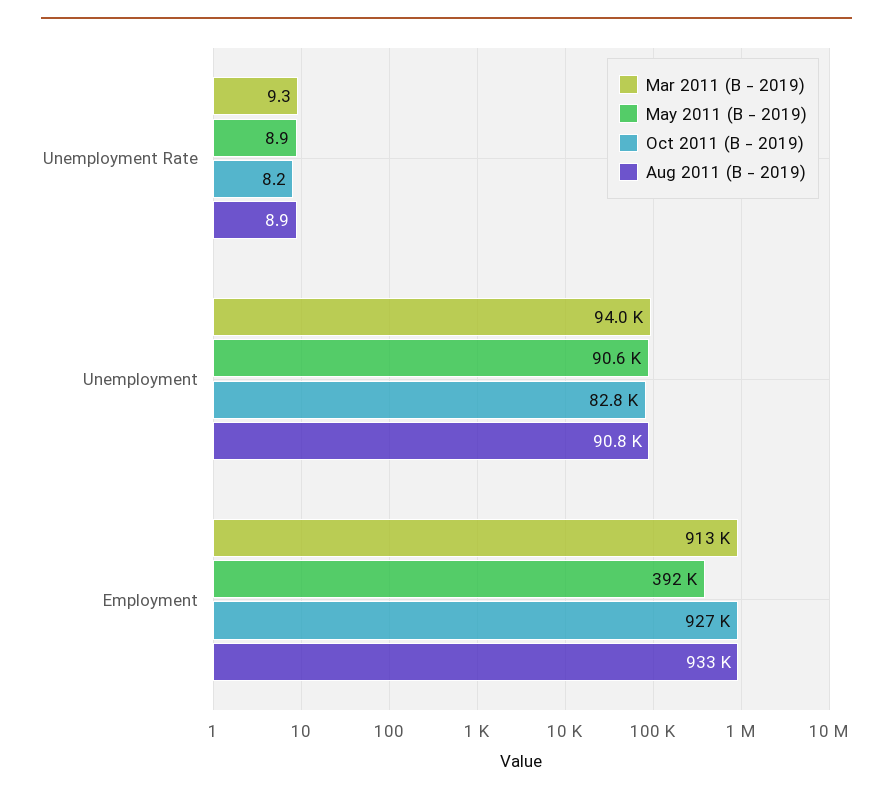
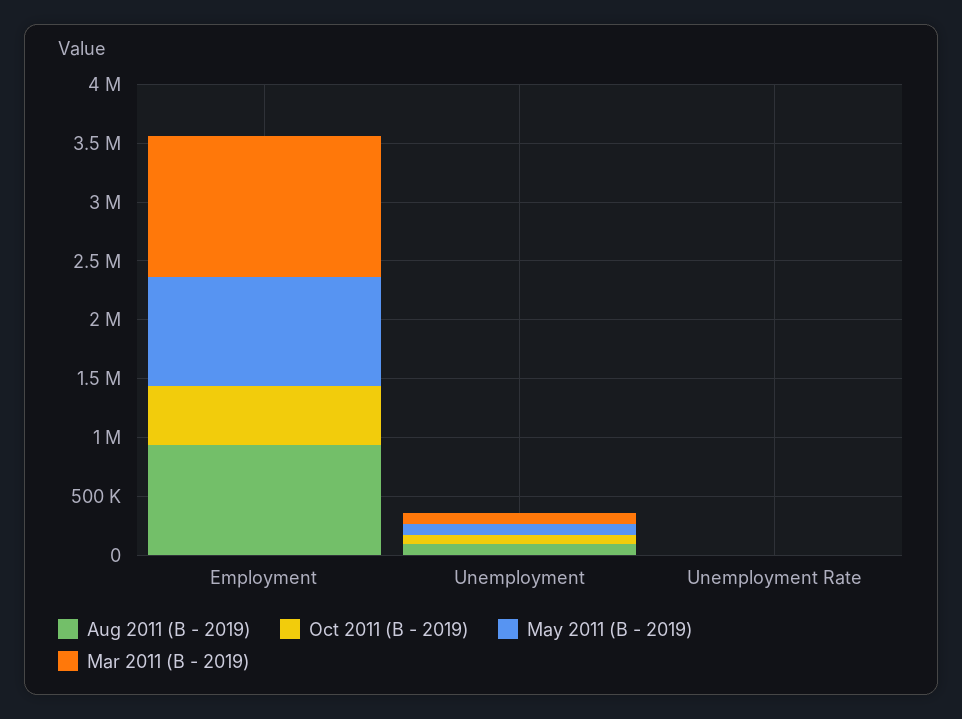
  {
    "Mar 2011 (B - 2019)": {
      "Unemployment Rate": 9.3,
      "Unemployment": 94000,
-     "Employment": 913000
+     "Employment": 1200000
    },
    "May 2011 (B - 2019)": {
      "Unemployment Rate": 8.9,
      "Unemployment": 90600,
-     "Employment": 392000
+     "Employment": 900000
    },
    "Oct 2011 (B - 2019)": {
      "Unemployment Rate": 8.2,
      "Unemployment": 82800,
-     "Employment": 927000
+     "Employment": 500000
    },
    "Aug 2011 (B - 2019)": {
      "Unemployment Rate": 8.9,
      "Unemployment": 90800,
      "Employment": 933000
    }
  }

